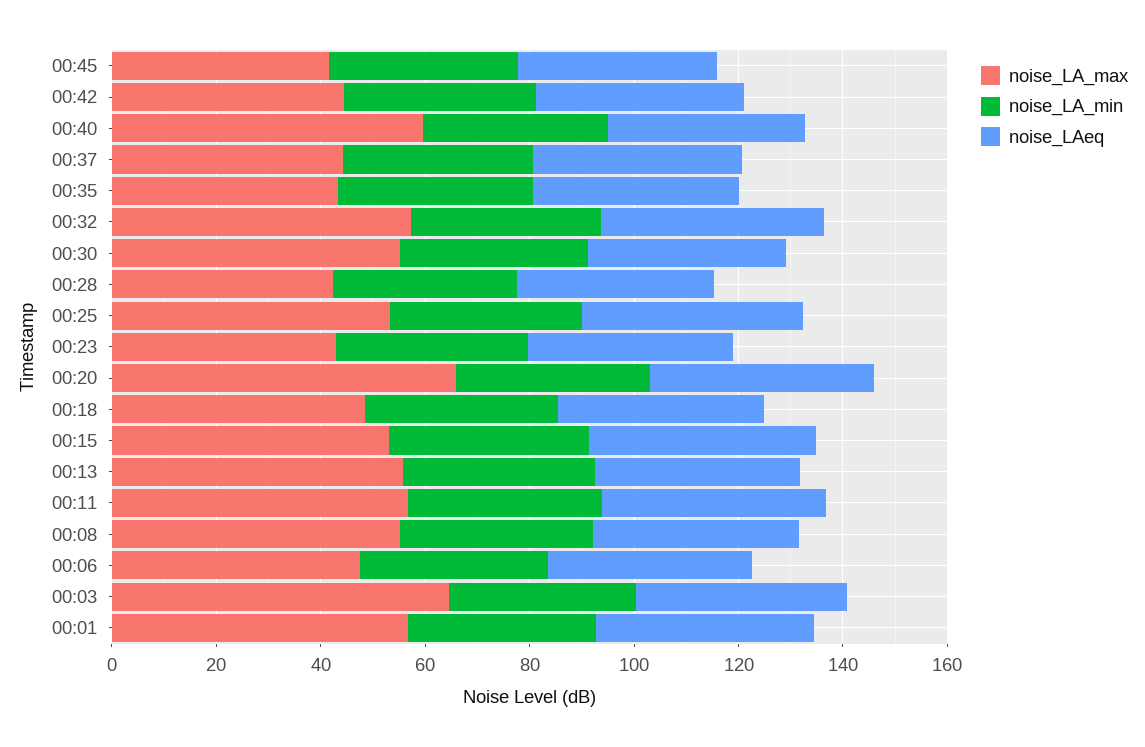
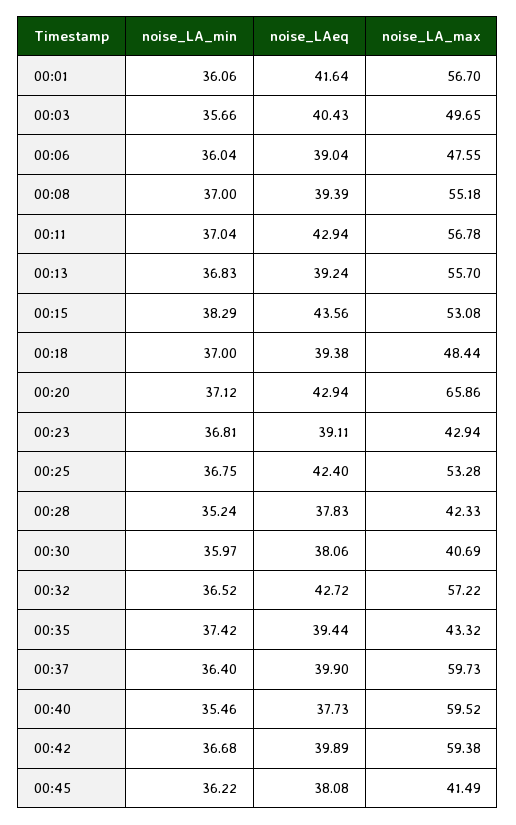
  {
    "noise_LA_max": {
      "00:45": 41.49,
-     "00:42": 45,
+     "00:42": 59.38,
      "00:40": 59.52,
-     "00:37": 45,
+     "00:37": 59.73,
      "00:35": 43.32,
      "00:32": 57.22,
-     "00:30": 55,
+     "00:30": 40.69,
      "00:28": 42.33,
      "00:25": 53.28,
      "00:23": 42.94,
      "00:20": 65.86,
      "00:18": 48.44,
      "00:15": 53.08,
      "00:13": 55.7,
      "00:11": 56.78,
      "00:08": 55.18,
      "00:06": 47.55,
-     "00:03": 65,
+     "00:03": 49.65,
      "00:01": 56.7
    },
    "noise_LA_min": {
      "00:45": 36.22,
      "00:42": 36.68,
      "00:40": 35.46,
      "00:37": 36.4,
      "00:35": 37.42,
      "00:32": 36.52,
      "00:30": 35.97,
      "00:28": 35.24,
      "00:25": 36.75,
      "00:23": 36.81,
      "00:20": 37.12,
      "00:18": 37,
      "00:15": 38.29,
      "00:13": 36.83,
      "00:11": 37.04,
      "00:08": 37,
      "00:06": 36.04,
      "00:03": 35.66,
      "00:01": 36.06
    },
    "noise_LAeq": {
      "00:45": 38.08,
      "00:42": 39.89,
      "00:40": 37.73,
      "00:37": 39.9,
      "00:35": 39.44,
      "00:32": 42.72,
      "00:30": 38.06,
      "00:28": 37.83,
      "00:25": 42.4,
      "00:23": 39.11,
      "00:20": 42.94,
      "00:18": 39.38,
      "00:15": 43.56,
      "00:13": 39.24,
      "00:11": 42.94,
      "00:08": 39.39,
      "00:06": 39.04,
      "00:03": 40.43,
      "00:01": 41.64
    }
  }

